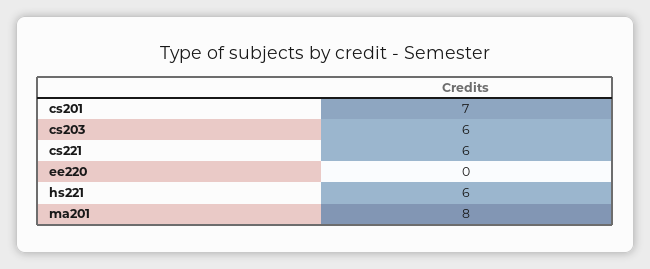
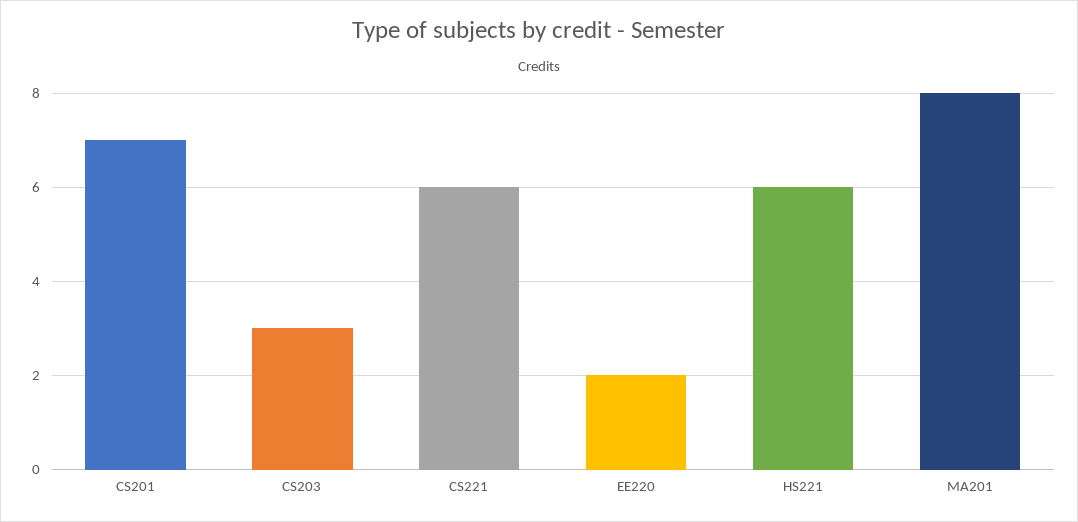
  {
    "cs201": 7,
-   "cs203": 6,
+   "cs203": 3,
    "cs221": 6,
-   "ee220": 0,
+   "ee220": 2,
    "hs221": 6,
    "ma201": 8
  }

